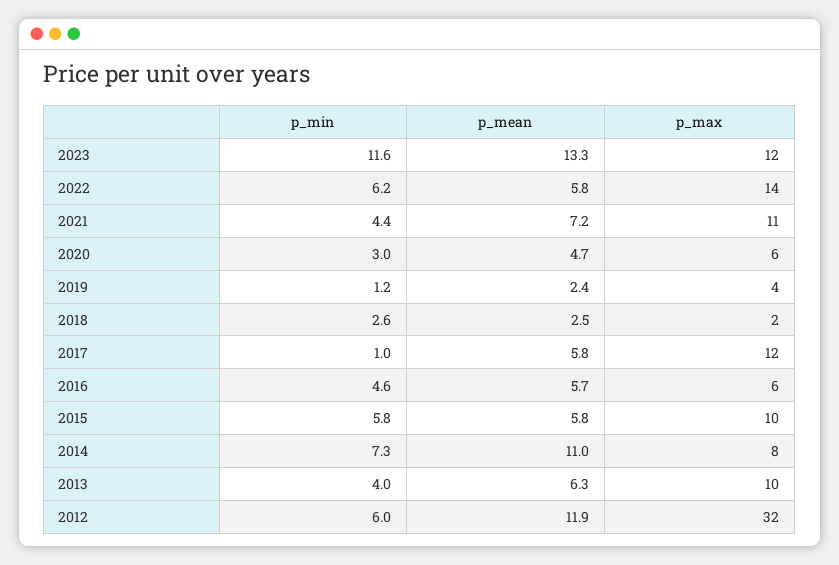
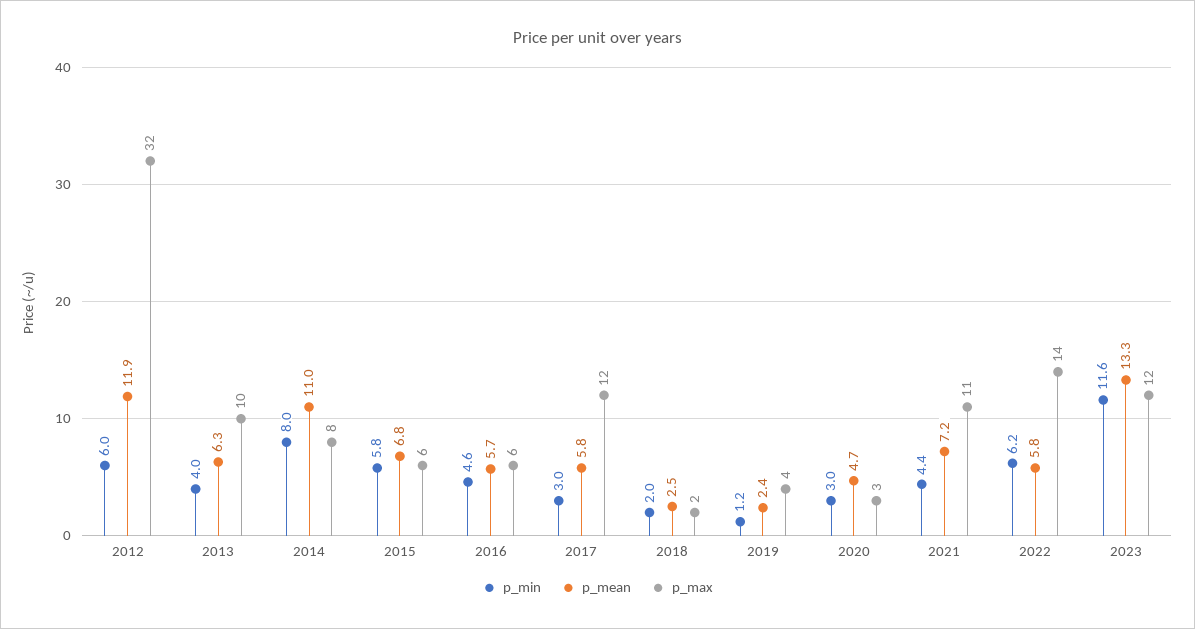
  {
    "p_min": {
      "2023": 11.6,
      "2022": 6.2,
      "2021": 4.4,
      "2020": 3,
      "2019": 1.2,
-     "2018": 2.6,
+     "2018": 2,
-     "2017": 1,
+     "2017": 3,
      "2016": 4.6,
      "2015": 5.8,
-     "2014": 7.3,
+     "2014": 8,
      "2013": 4,
      "2012": 6
    },
    "p_mean": {
      "2023": 13.3,
      "2022": 5.8,
      "2021": 7.2,
      "2020": 4.7,
      "2019": 2.4,
      "2018": 2.5,
      "2017": 5.8,
      "2016": 5.7,
-     "2015": 5.8,
+     "2015": 6.8,
      "2014": 11,
      "2013": 6.3,
      "2012": 11.9
    },
    "p_max": {
      "2023": 12,
      "2022": 14,
      "2021": 11,
-     "2020": 6,
+     "2020": 3,
      "2019": 4,
      "2018": 2,
      "2017": 12,
      "2016": 6,
-     "2015": 10,
+     "2015": 6,
      "2014": 8,
      "2013": 10,
      "2012": 32
    }
  }

